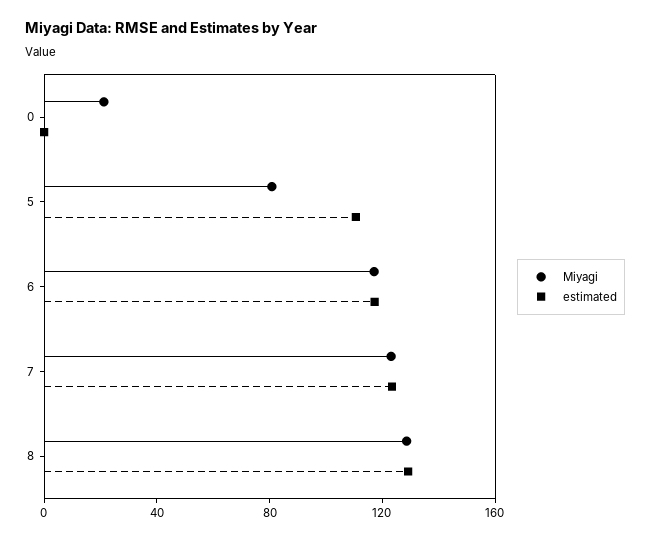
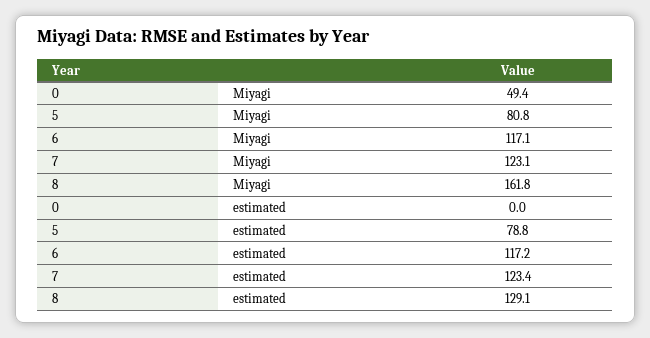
  {
    "Miyagi": {
-     "0": 20,
+     "0": 49.4,
      "5": 80.8,
      "6": 117.1,
      "7": 123.1,
-     "8": 130
+     "8": 161.8
    },
    "estimated": {
      "0": 0,
-     "5": 110,
+     "5": 78.8,
      "6": 117.2,
      "7": 123.4,
      "8": 129.1
    }
  }

